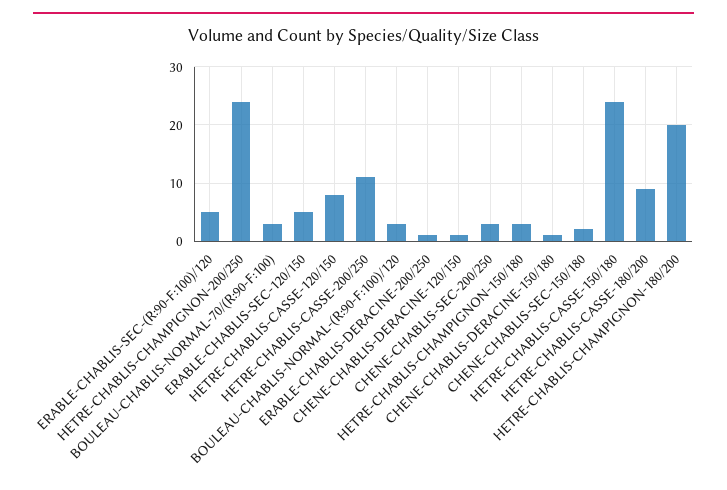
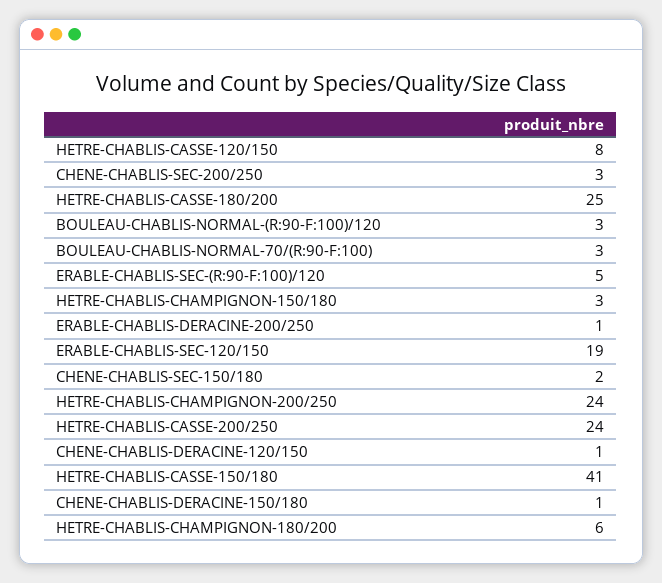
  {
    "ERABLE-CHABLIS-SEC-(R:90-F:100)/120": 5,
    "HETRE-CHABLIS-CHAMPIGNON-200/250": 24,
    "BOULEAU-CHABLIS-NORMAL-70/(R:90-F:100)": 3,
-   "ERABLE-CHABLIS-SEC-120/150": 5,
+   "ERABLE-CHABLIS-SEC-120/150": 19,
    "HETRE-CHABLIS-CASSE-120/150": 8,
-   "HETRE-CHABLIS-CASSE-200/250": 10,
+   "HETRE-CHABLIS-CASSE-200/250": 24,
    "BOULEAU-CHABLIS-NORMAL-(R:90-F:100)/120": 3,
    "ERABLE-CHABLIS-DERACINE-200/250": 1,
    "CHENE-CHABLIS-DERACINE-120/150": 1,
    "CHENE-CHABLIS-SEC-200/250": 3,
    "HETRE-CHABLIS-CHAMPIGNON-150/180": 3,
    "CHENE-CHABLIS-DERACINE-150/180": 1,
    "CHENE-CHABLIS-SEC-150/180": 2,
-   "HETRE-CHABLIS-CASSE-150/180": 25,
+   "HETRE-CHABLIS-CASSE-150/180": 41,
-   "HETRE-CHABLIS-CASSE-180/200": 10,
+   "HETRE-CHABLIS-CASSE-180/200": 25,
-   "HETRE-CHABLIS-CHAMPIGNON-180/200": 20
+   "HETRE-CHABLIS-CHAMPIGNON-180/200": 6
  }

